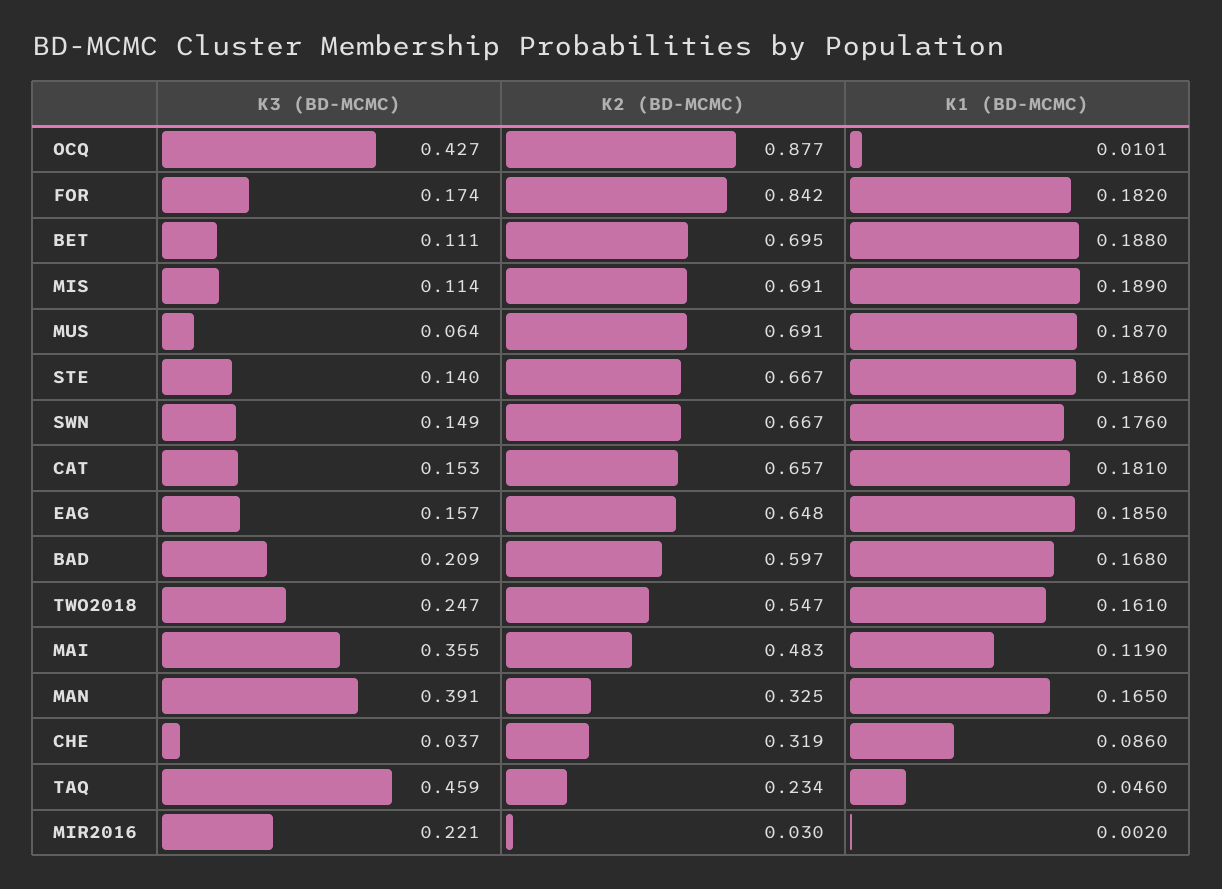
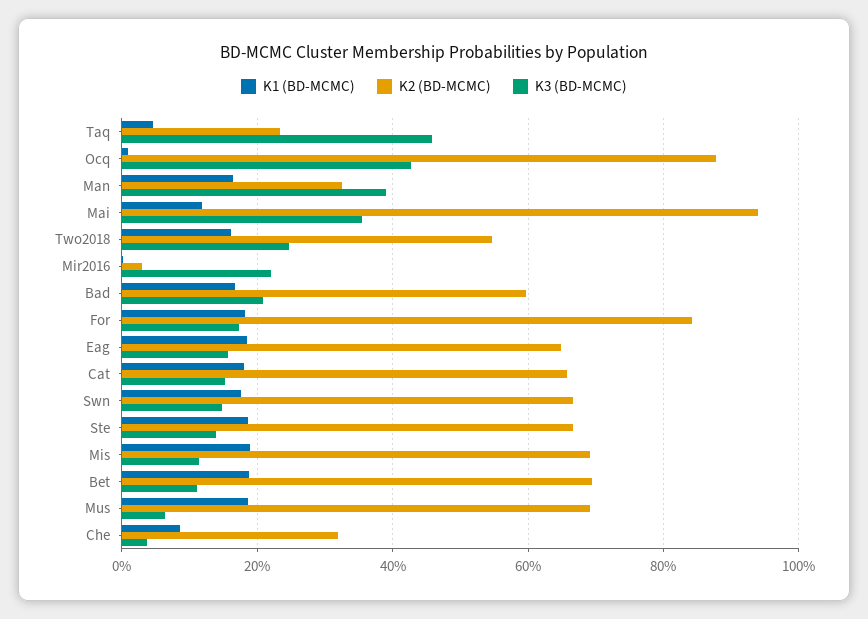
  {
    "K3 (BD-MCMC)": {
      "OCQ": 0.427,
      "FOR": 0.174,
      "BET": 0.111,
      "MIS": 0.114,
      "MUS": 0.064,
      "STE": 0.14,
      "SWN": 0.149,
      "CAT": 0.153,
      "EAG": 0.157,
      "BAD": 0.209,
      "TWO2018": 0.247,
      "MAI": 0.355,
      "MAN": 0.391,
      "CHE": 0.037,
      "TAQ": 0.459,
      "MIR2016": 0.221
    },
    "K2 (BD-MCMC)": {
      "OCQ": 0.877,
      "FOR": 0.842,
      "BET": 0.695,
      "MIS": 0.691,
      "MUS": 0.691,
      "STE": 0.667,
      "SWN": 0.667,
      "CAT": 0.657,
      "EAG": 0.648,
      "BAD": 0.597,
      "TWO2018": 0.547,
-     "MAI": 0.483,
+     "MAI": 0.94,
      "MAN": 0.325,
      "CHE": 0.319,
      "TAQ": 0.234,
      "MIR2016": 0.03
    },
    "K1 (BD-MCMC)": {
      "OCQ": 0.0101,
      "FOR": 0.182,
      "BET": 0.188,
      "MIS": 0.189,
      "MUS": 0.187,
      "STE": 0.186,
      "SWN": 0.176,
      "CAT": 0.181,
      "EAG": 0.185,
      "BAD": 0.168,
      "TWO2018": 0.161,
      "MAI": 0.119,
      "MAN": 0.165,
      "CHE": 0.086,
      "TAQ": 0.046,
      "MIR2016": 0.002
    }
  }

